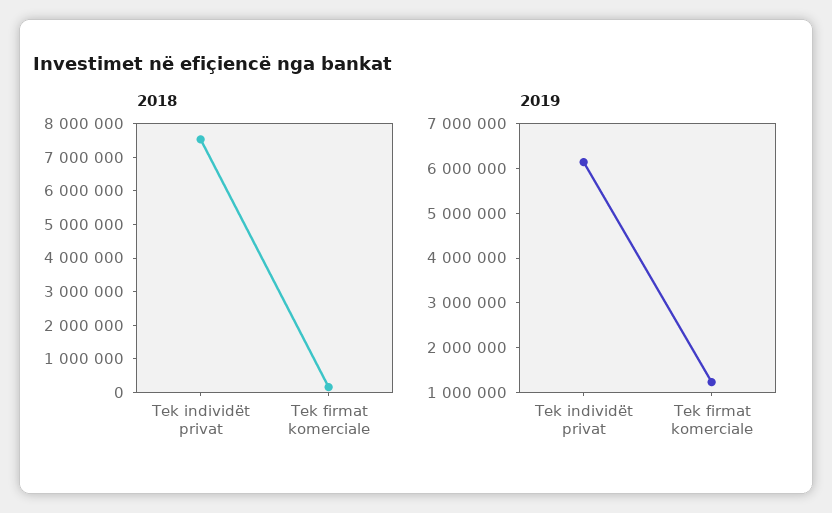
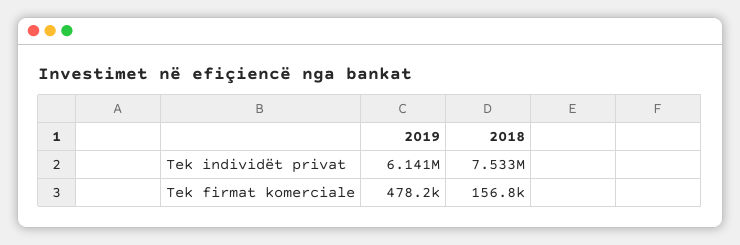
  {
    "2018": {
      "Tek individët privat": 7533000,
      "Tek firmat komerciale": 156800
    },
    "2019": {
      "Tek individët privat": 6141000,
-     "Tek firmat komerciale": 1200000
+     "Tek firmat komerciale": 478200
    }
  }

